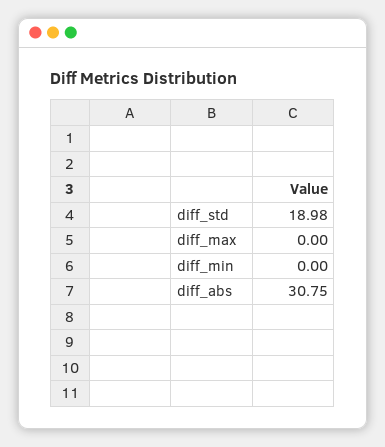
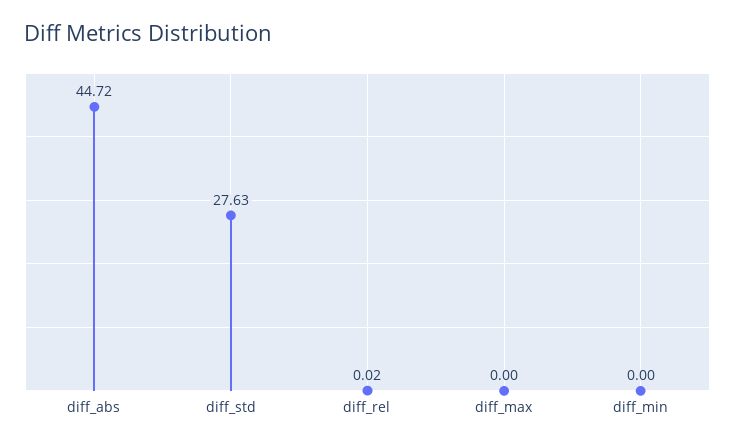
  {
-   "diff_std": 18.98,
+   "diff_std": 27.63,
    "diff_max": 0,
    "diff_min": 0,
-   "diff_abs": 30.75
+   "diff_abs": 44.72,
+   "diff_rel": 0.02
  }

